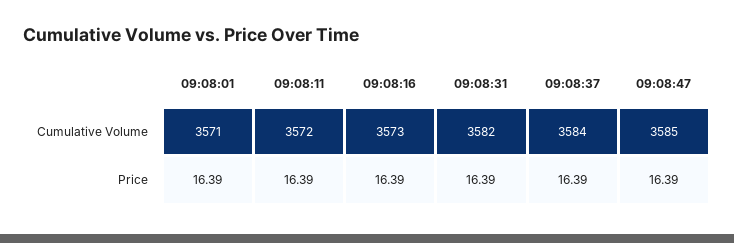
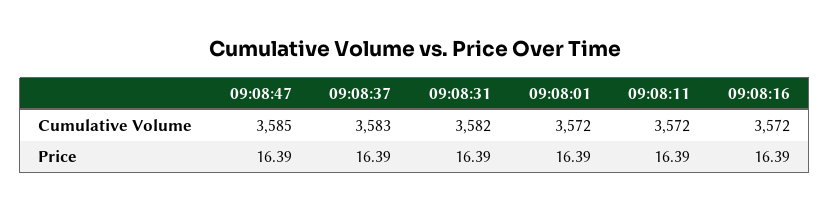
  {
    "09:08:01": {
-     "Cumulative Volume": 3571,
+     "Cumulative Volume": 3572,
      "Price": 16.39
    },
    "09:08:11": {
      "Cumulative Volume": 3572,
      "Price": 16.39
    },
    "09:08:16": {
-     "Cumulative Volume": 3573,
+     "Cumulative Volume": 3572,
      "Price": 16.39
    },
    "09:08:31": {
      "Cumulative Volume": 3582,
      "Price": 16.39
    },
    "09:08:37": {
-     "Cumulative Volume": 3584,
+     "Cumulative Volume": 3583,
      "Price": 16.39
    },
    "09:08:47": {
      "Cumulative Volume": 3585,
      "Price": 16.39
    }
  }

